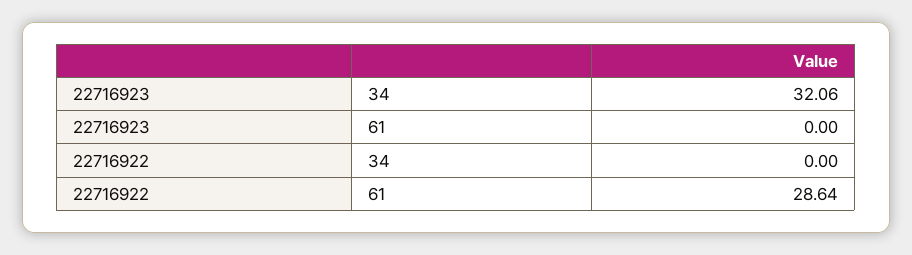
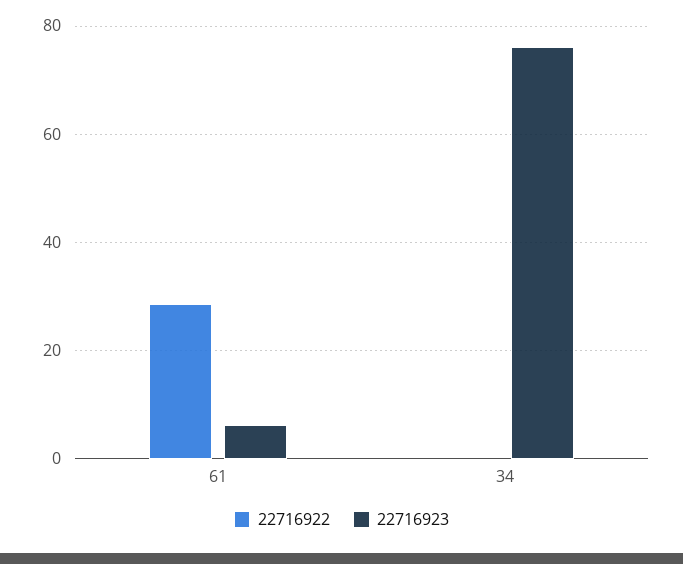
  {
    "22716923": {
-     "34": 32.06,
+     "34": 76,
-     "61": 0
+     "61": 6
    },
    "22716922": {
      "34": 0,
      "61": 28.64
    }
  }

